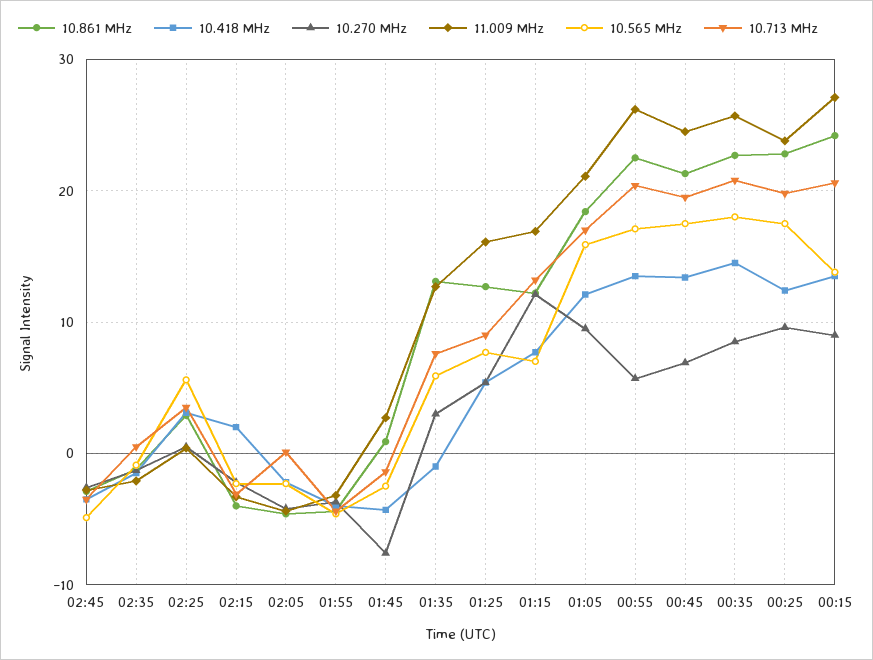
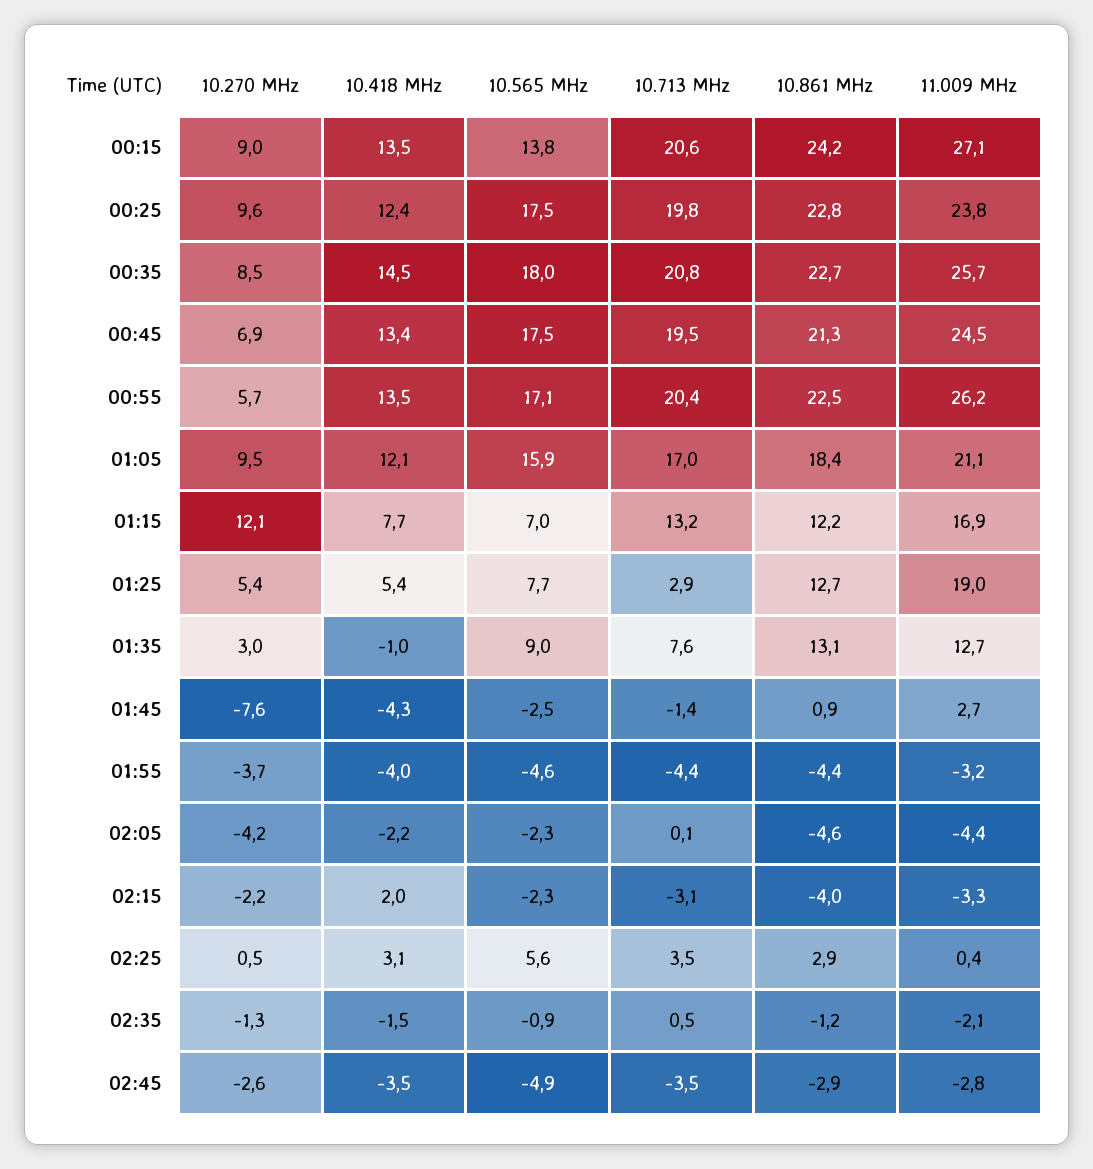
  {
    "10.861 MHz": {
      "02:45": -2.9,
      "02:35": -1.2,
      "02:25": 2.9,
      "02:15": -4,
      "02:05": -4.6,
      "01:55": -4.4,
      "01:45": 0.9,
      "01:35": 13.1,
      "01:25": 12.7,
      "01:15": 12.2,
      "01:05": 18.4,
      "00:55": 22.5,
      "00:45": 21.3,
      "00:35": 22.7,
      "00:25": 22.8,
      "00:15": 24.2
    },
    "10.418 MHz": {
      "02:45": -3.5,
      "02:35": -1.5,
      "02:25": 3.1,
      "02:15": 2,
      "02:05": -2.2,
      "01:55": -4,
      "01:45": -4.3,
      "01:35": -1,
      "01:25": 5.4,
      "01:15": 7.7,
      "01:05": 12.1,
      "00:55": 13.5,
      "00:45": 13.4,
      "00:35": 14.5,
      "00:25": 12.4,
      "00:15": 13.5
    },
    "10.270 MHz": {
      "02:45": -2.6,
      "02:35": -1.3,
      "02:25": 0.5,
      "02:15": -2.2,
      "02:05": -4.2,
      "01:55": -3.7,
      "01:45": -7.6,
      "01:35": 3,
      "01:25": 5.4,
      "01:15": 12.1,
      "01:05": 9.5,
      "00:55": 5.7,
      "00:45": 6.9,
      "00:35": 8.5,
      "00:25": 9.6,
      "00:15": 9
    },
    "11.009 MHz": {
      "02:45": -2.8,
      "02:35": -2.1,
      "02:25": 0.4,
      "02:15": -3.3,
      "02:05": -4.4,
      "01:55": -3.2,
      "01:45": 2.7,
      "01:35": 12.7,
-     "01:25": 16,
+     "01:25": 19,
      "01:15": 16.9,
      "01:05": 21.1,
      "00:55": 26.2,
      "00:45": 24.5,
      "00:35": 25.7,
      "00:25": 23.8,
      "00:15": 27.1
    },
    "10.565 MHz": {
      "02:45": -4.9,
      "02:35": -0.9,
      "02:25": 5.6,
      "02:15": -2.3,
      "02:05": -2.3,
      "01:55": -4.6,
      "01:45": -2.5,
-     "01:35": 6,
+     "01:35": 9,
      "01:25": 7.7,
      "01:15": 7,
      "01:05": 15.9,
      "00:55": 17.1,
      "00:45": 17.5,
      "00:35": 18,
      "00:25": 17.5,
      "00:15": 13.8
    },
    "10.713 MHz": {
      "02:45": -3.5,
      "02:35": 0.5,
      "02:25": 3.5,
      "02:15": -3.1,
      "02:05": 0.1,
      "01:55": -4.4,
      "01:45": -1.4,
      "01:35": 7.6,
-     "01:25": 9,
+     "01:25": 2.9,
      "01:15": 13.2,
      "01:05": 17,
      "00:55": 20.4,
      "00:45": 19.5,
      "00:35": 20.8,
      "00:25": 19.8,
      "00:15": 20.6
    }
  }

